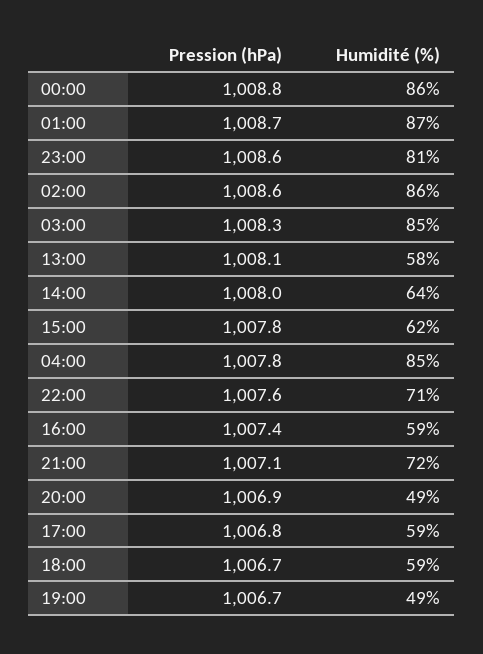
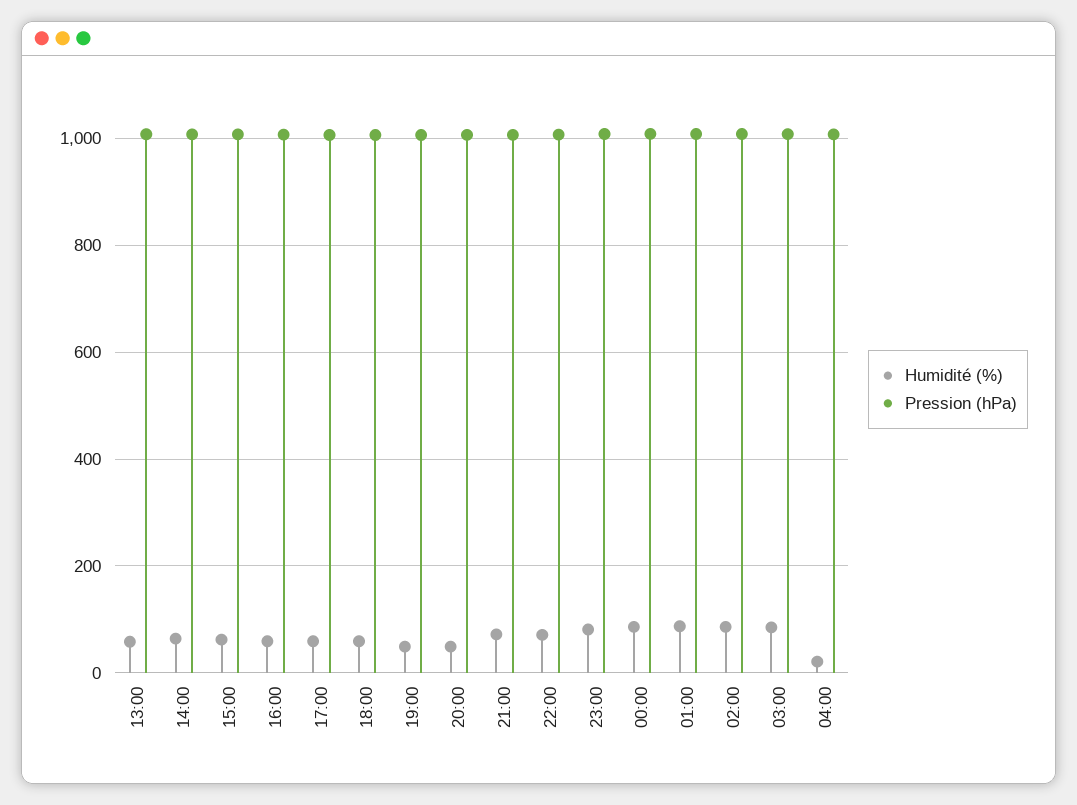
  {
    "Pression (hPa)": {
      "00:00": 1008.8,
      "01:00": 1008.7,
      "23:00": 1008.6,
      "02:00": 1008.6,
      "03:00": 1008.3,
      "13:00": 1008.1,
      "14:00": 1008,
      "15:00": 1007.8,
      "04:00": 1007.8,
      "22:00": 1007.6,
      "16:00": 1007.4,
      "21:00": 1007.1,
      "20:00": 1006.9,
      "17:00": 1006.8,
      "18:00": 1006.7,
      "19:00": 1006.7
    },
    "Humidité (%)": {
      "00:00": 86,
      "01:00": 87,
      "23:00": 81,
      "02:00": 86,
      "03:00": 85,
      "13:00": 58,
      "14:00": 64,
      "15:00": 62,
-     "04:00": 85,
+     "04:00": 20,
      "22:00": 71,
      "16:00": 59,
      "21:00": 72,
      "20:00": 49,
      "17:00": 59,
      "18:00": 59,
      "19:00": 49
    }
  }

